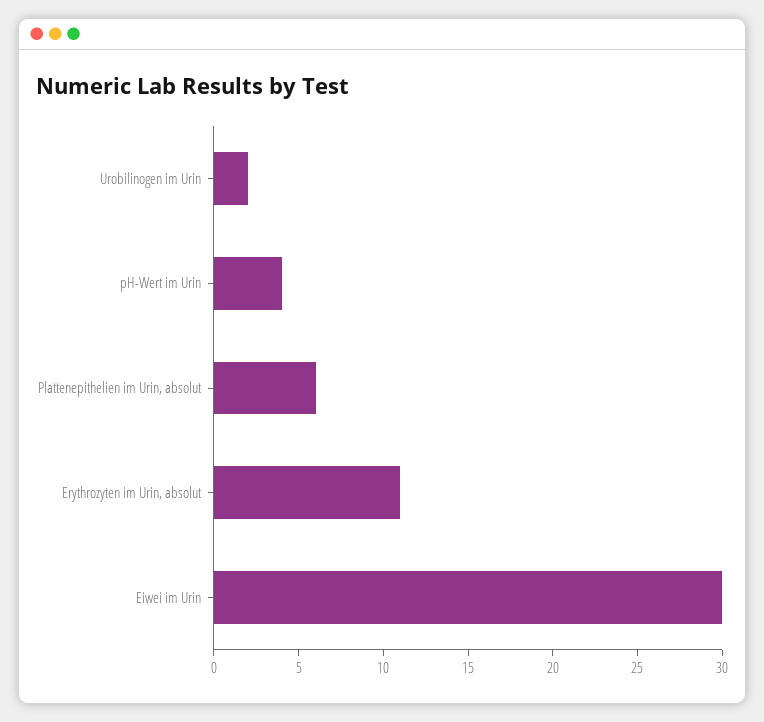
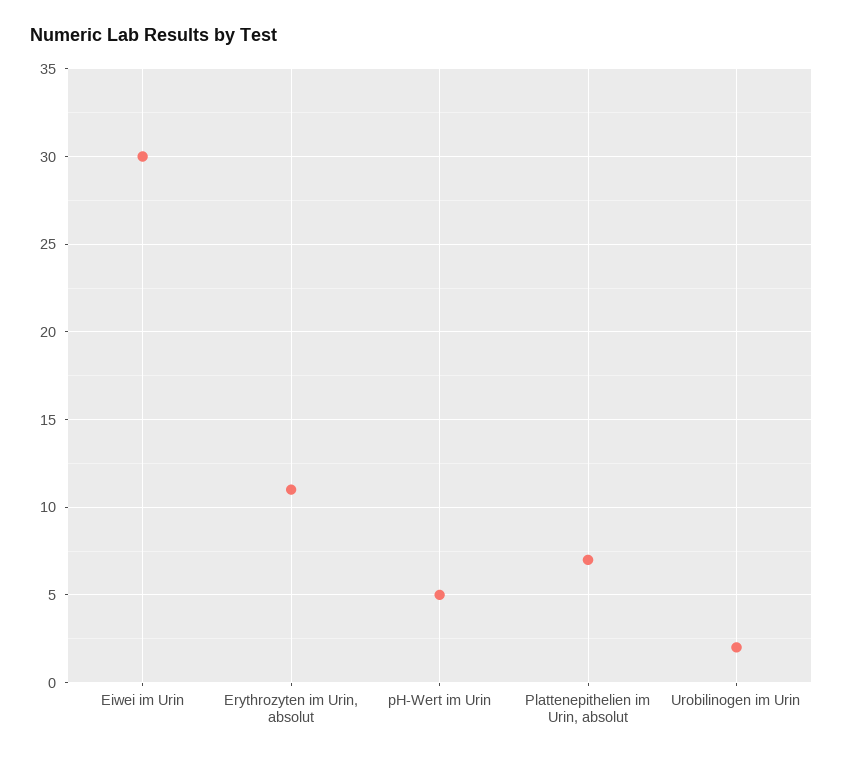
  {
    "Urobilinogen im Urin": 2,
-   "pH-Wert im Urin": 4,
+   "pH-Wert im Urin": 5,
-   "Plattenepithelien im Urin, absolut": 6,
+   "Plattenepithelien im Urin, absolut": 7,
    "Erythrozyten im Urin, absolut": 11,
    "Eiwei im Urin": 30
  }

